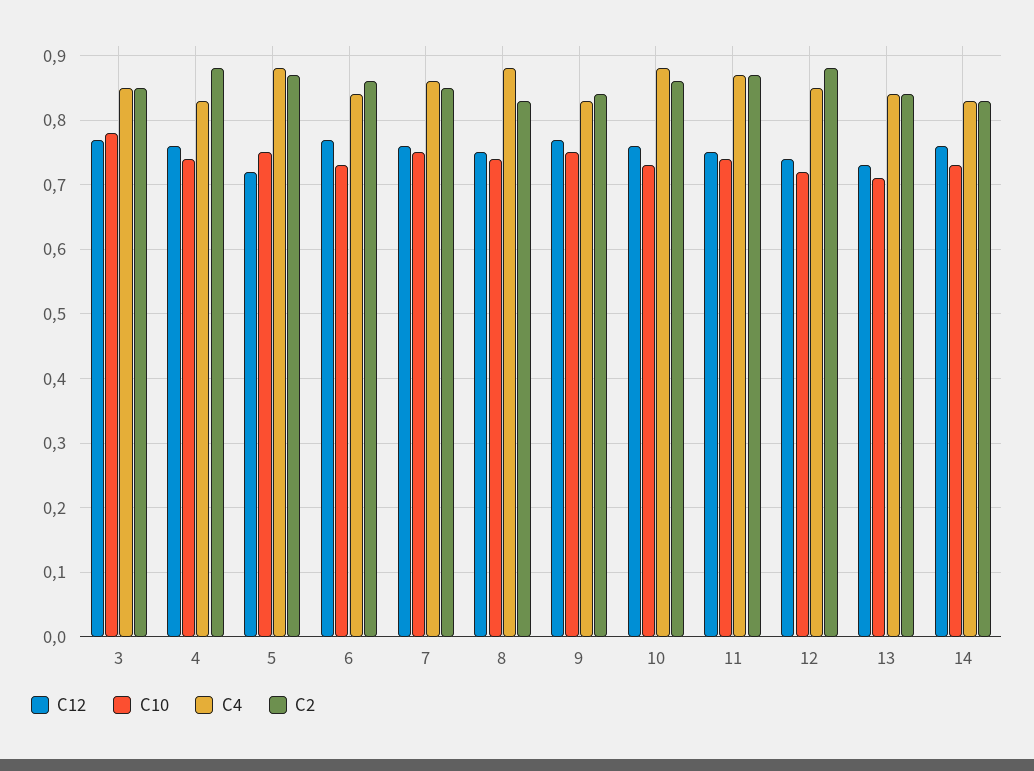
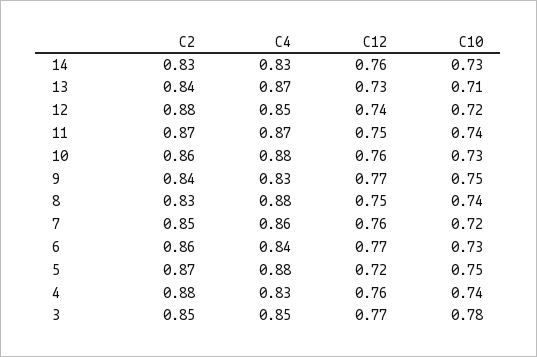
  {
    "C12": {
      "3": 0.77,
      "4": 0.76,
      "5": 0.72,
      "6": 0.77,
      "7": 0.76,
      "8": 0.75,
      "9": 0.77,
      "10": 0.76,
      "11": 0.75,
      "12": 0.74,
      "13": 0.73,
      "14": 0.76
    },
    "C10": {
      "3": 0.78,
      "4": 0.74,
      "5": 0.75,
      "6": 0.73,
-     "7": 0.75,
+     "7": 0.72,
      "8": 0.74,
      "9": 0.75,
      "10": 0.73,
      "11": 0.74,
      "12": 0.72,
      "13": 0.71,
      "14": 0.73
    },
    "C4": {
      "3": 0.85,
      "4": 0.83,
      "5": 0.88,
      "6": 0.84,
      "7": 0.86,
      "8": 0.88,
      "9": 0.83,
      "10": 0.88,
      "11": 0.87,
      "12": 0.85,
-     "13": 0.84,
+     "13": 0.87,
      "14": 0.83
    },
    "C2": {
      "3": 0.85,
      "4": 0.88,
      "5": 0.87,
      "6": 0.86,
      "7": 0.85,
      "8": 0.83,
      "9": 0.84,
      "10": 0.86,
      "11": 0.87,
      "12": 0.88,
      "13": 0.84,
      "14": 0.83
    }
  }

